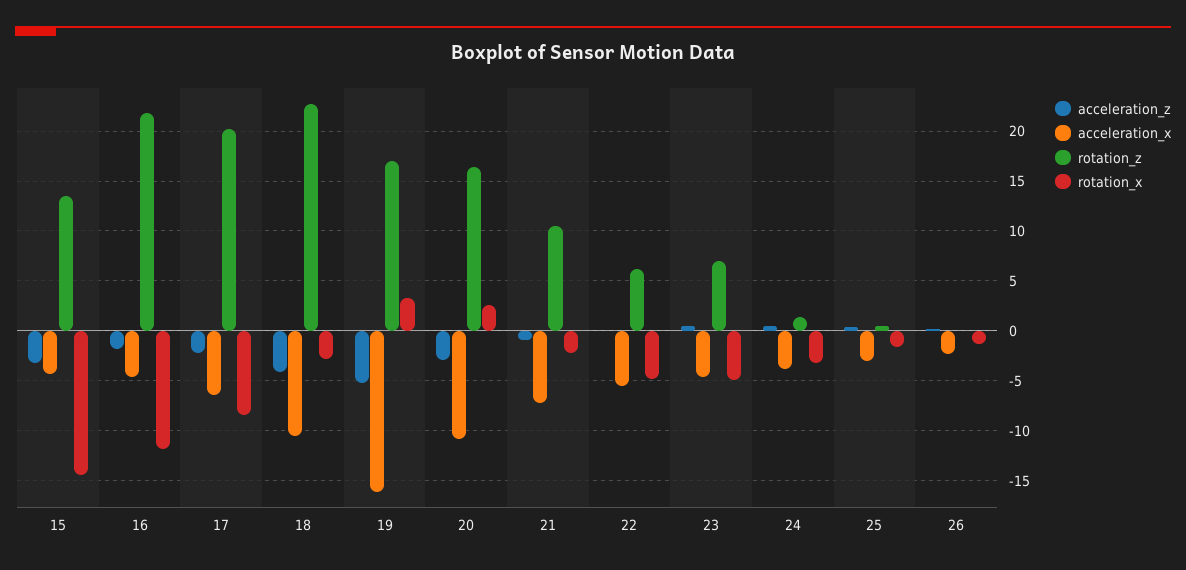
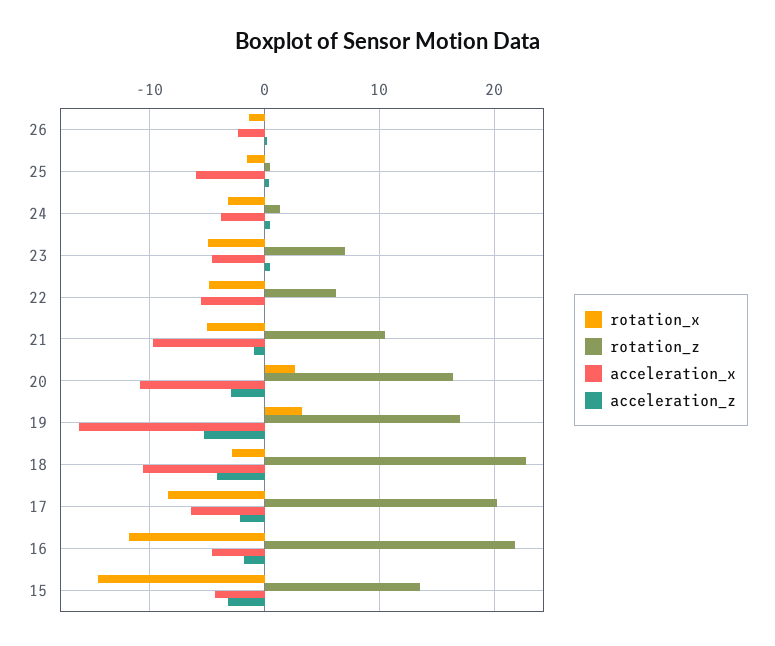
  {
    "acceleration_z": {
      "15": -3,
      "16": -2,
      "17": -2,
      "18": -4,
      "19": -5,
      "20": -3,
      "21": -1,
      "22": 0,
      "23": 0,
      "24": 1,
      "25": 0,
      "26": 0
    },
    "acceleration_x": {
      "15": -4,
      "16": -5,
      "17": -6,
      "18": -11,
      "19": -16,
      "20": -11,
-     "21": -7,
+     "21": -10,
      "22": -6,
      "23": -5,
      "24": -4,
-     "25": -3,
+     "25": -6,
      "26": -2
    },
    "rotation_z": {
      "15": 13,
      "16": 22,
      "17": 20,
      "18": 23,
      "19": 17,
      "20": 16,
      "21": 10,
      "22": 6,
      "23": 7,
      "24": 1,
      "25": 0,
      "26": 0
    },
    "rotation_x": {
      "15": -14,
      "16": -12,
      "17": -8,
      "18": -3,
      "19": 3,
      "20": 3,
-     "21": -2,
+     "21": -5,
      "22": -5,
      "23": -5,
      "24": -3,
      "25": -2,
      "26": -1
    }
  }

